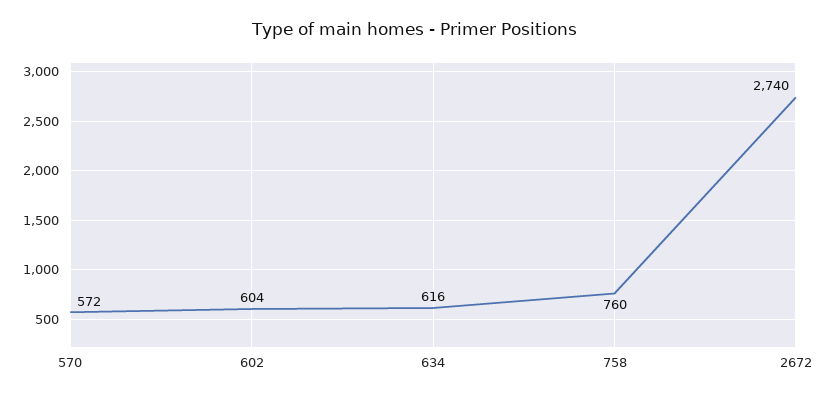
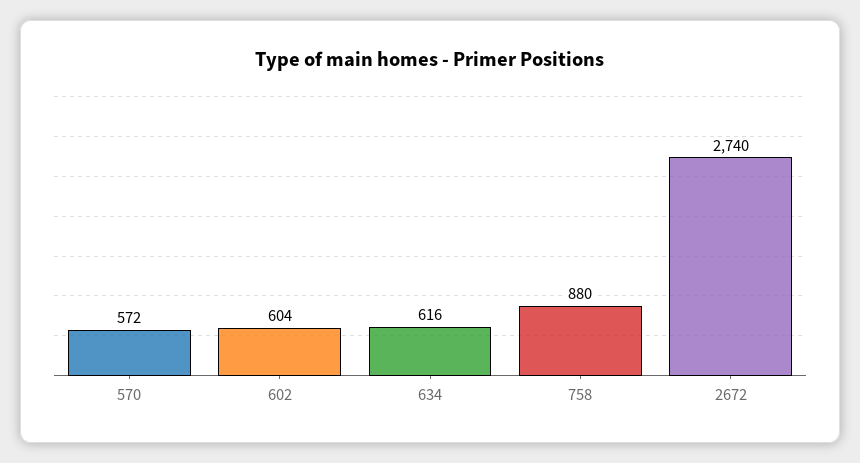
  {
    "570": 572,
    "602": 604,
    "634": 616,
-   "758": 760,
+   "758": 880,
    "2672": 2740
  }

